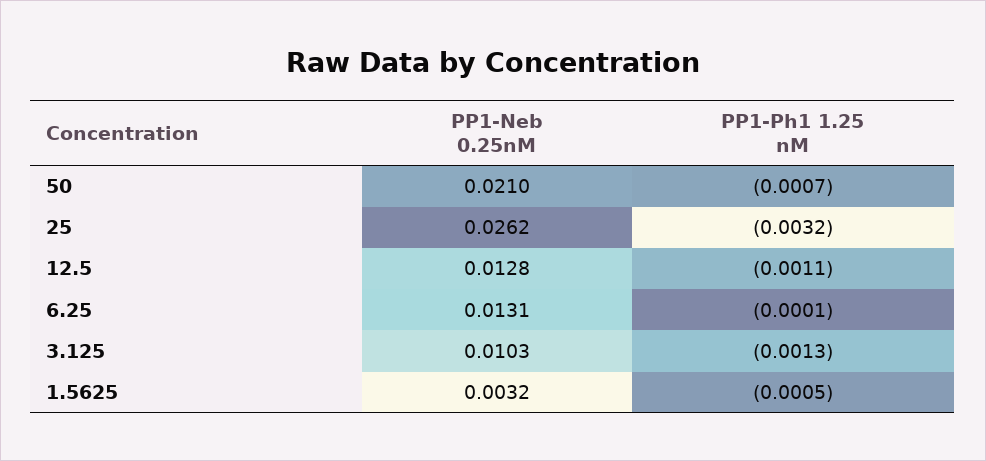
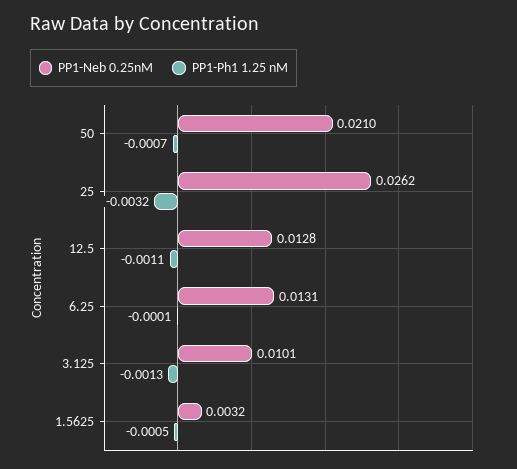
  {
    "PP1-Neb 0.25nM": {
      "50": 0.021,
      "25": 0.0262,
      "12.5": 0.0128,
      "6.25": 0.0131,
-     "3.125": 0.0103,
+     "3.125": 0.0101,
      "1.5625": 0.0032
    },
    "PP1-Ph1 1.25 nM": {
      "50": -0.0007,
      "25": -0.0032,
      "12.5": -0.0011,
      "6.25": -0.0001,
      "3.125": -0.0013,
      "1.5625": -0.0005
    }
  }

